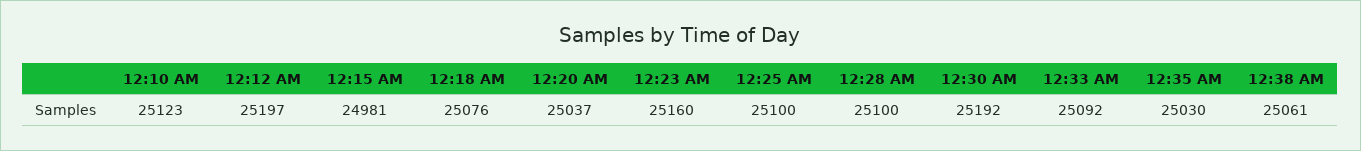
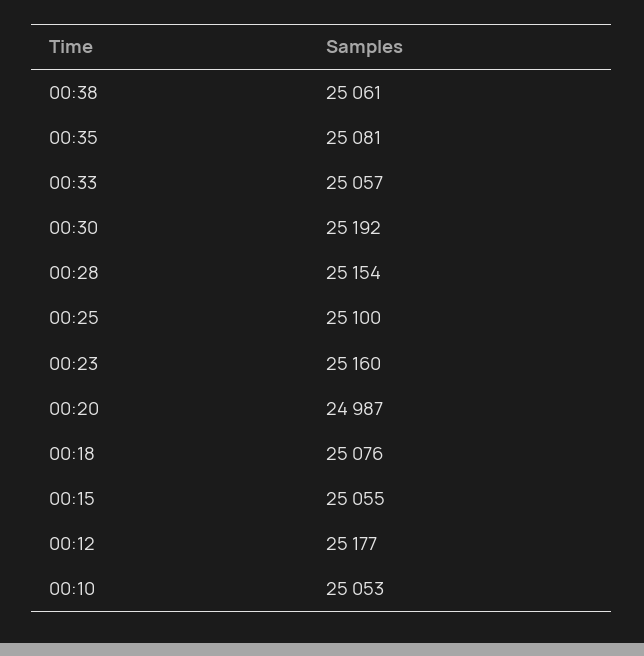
  {
-   "12:10 AM": 25123,
+   "12:10 AM": 25053,
-   "12:12 AM": 25197,
+   "12:12 AM": 25177,
-   "12:15 AM": 24981,
+   "12:15 AM": 25055,
    "12:18 AM": 25076,
-   "12:20 AM": 25037,
+   "12:20 AM": 24987,
    "12:23 AM": 25160,
    "12:25 AM": 25100,
-   "12:28 AM": 25100,
+   "12:28 AM": 25154,
    "12:30 AM": 25192,
-   "12:33 AM": 25092,
+   "12:33 AM": 25057,
-   "12:35 AM": 25030,
+   "12:35 AM": 25081,
    "12:38 AM": 25061
  }

